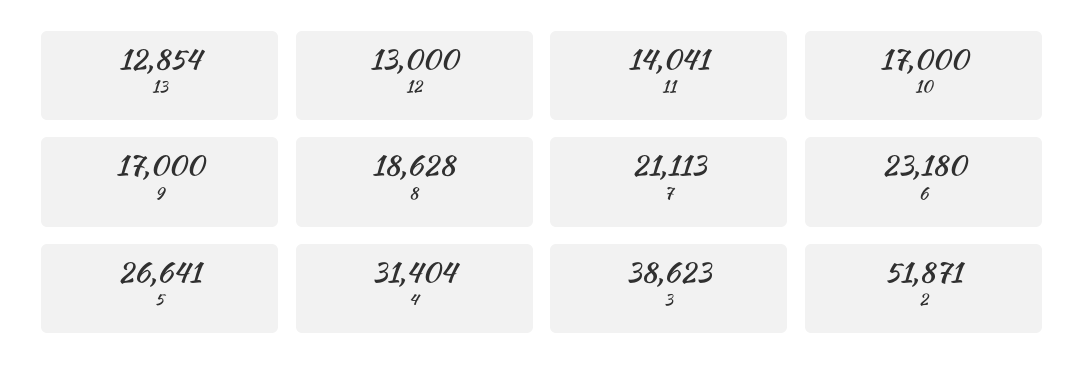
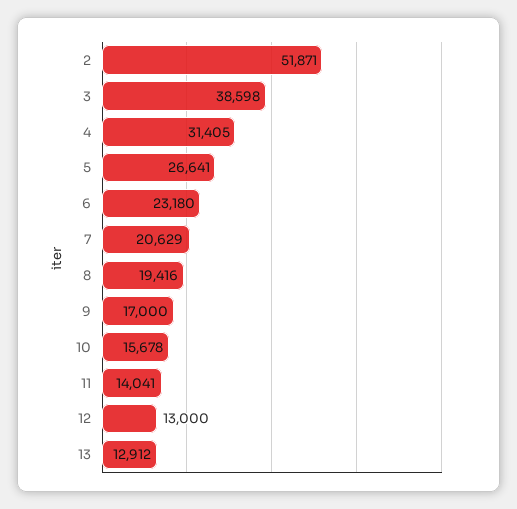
  {
-   "13": 12854,
+   "13": 12912,
    "12": 13000,
    "11": 14041,
-   "10": 17000,
+   "10": 15678,
    "9": 17000,
-   "8": 18628,
+   "8": 19416,
-   "7": 21113,
+   "7": 20629,
    "6": 23180,
    "5": 26641,
-   "4": 31404,
+   "4": 31405,
-   "3": 38623,
+   "3": 38598,
    "2": 51871
  }

